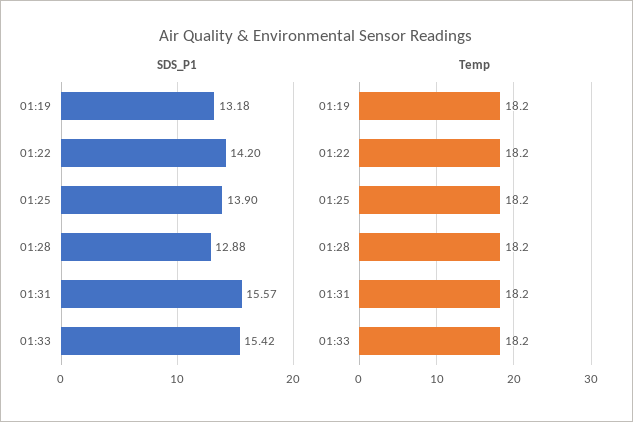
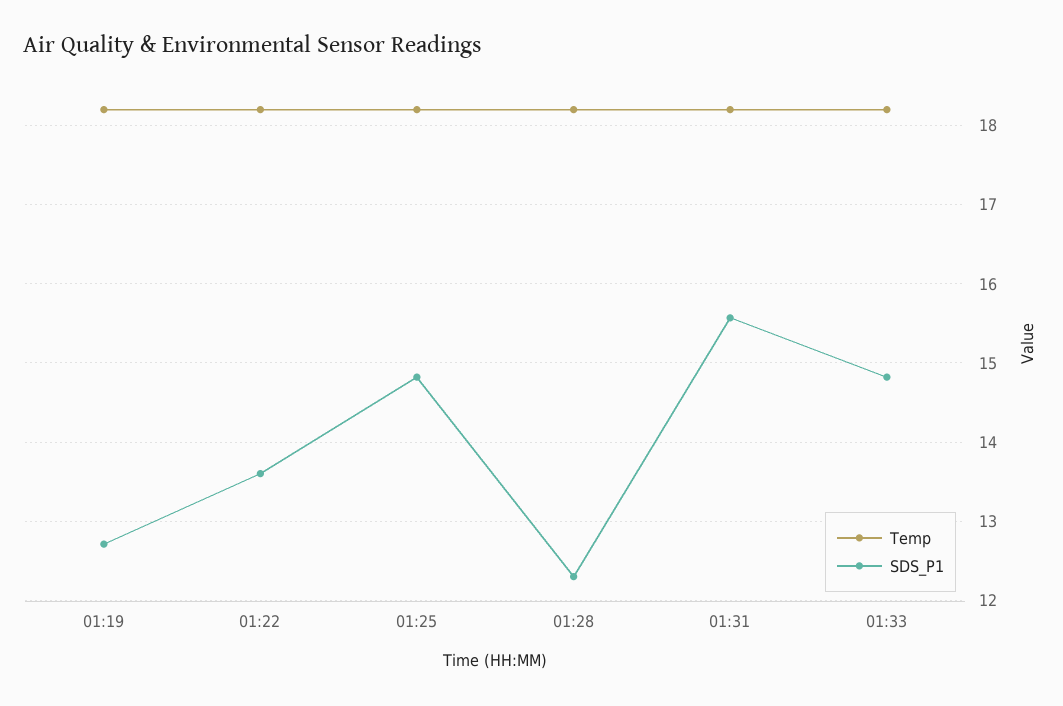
  {
    "SDS_P1": {
-     "01:19": 13.18,
+     "01:19": 12.7,
-     "01:22": 14.2,
+     "01:22": 13.6,
-     "01:25": 13.9,
+     "01:25": 14.8,
-     "01:28": 12.88,
+     "01:28": 12.3,
      "01:31": 15.57,
-     "01:33": 15.42
+     "01:33": 14.8
    },
    "Temp": {
      "01:19": 18.2,
      "01:22": 18.2,
      "01:25": 18.2,
      "01:28": 18.2,
      "01:31": 18.2,
      "01:33": 18.2
    }
  }

